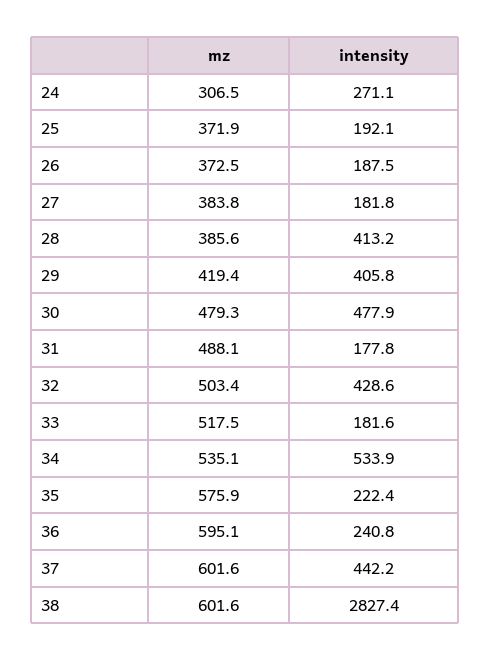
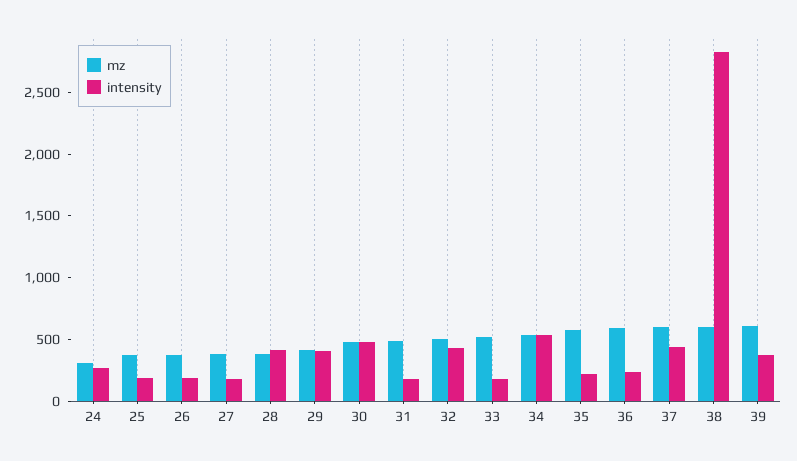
  {
    "mz": {
      "24": 306.5,
      "25": 371.9,
      "26": 372.5,
      "27": 383.8,
      "28": 385.6,
      "29": 419.4,
      "30": 479.3,
      "31": 488.1,
      "32": 503.4,
      "33": 517.5,
      "34": 535.1,
      "35": 575.9,
      "36": 595.1,
      "37": 601.6,
-     "38": 601.6
+     "38": 601.6,
+     "39": 600
    },
    "intensity": {
      "24": 271.1,
      "25": 192.1,
      "26": 187.5,
      "27": 181.8,
      "28": 413.2,
      "29": 405.8,
      "30": 477.9,
      "31": 177.8,
      "32": 428.6,
      "33": 181.6,
      "34": 533.9,
      "35": 222.4,
      "36": 240.8,
      "37": 442.2,
-     "38": 2827.4
+     "38": 2827.4,
+     "39": 400
    }
  }

